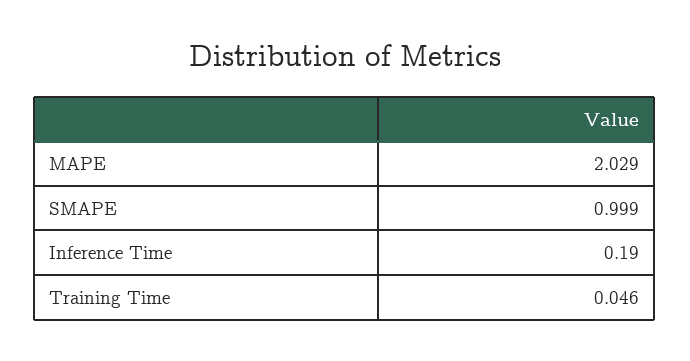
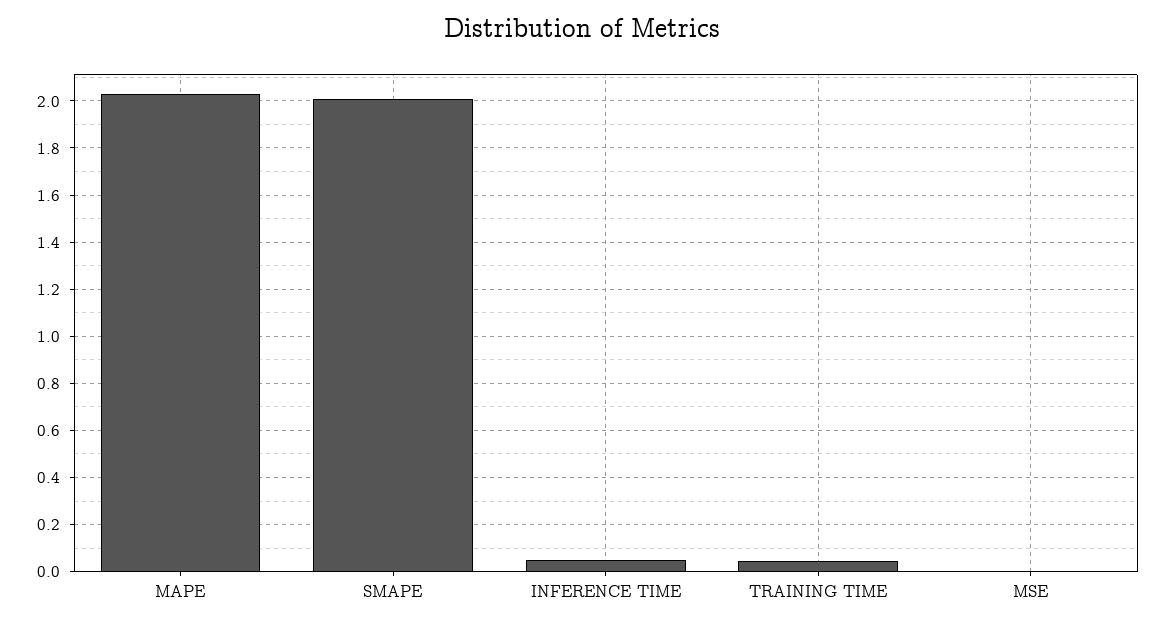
  {
    "MAPE": 2.029,
-   "SMAPE": 0.999,
+   "SMAPE": 2,
-   "Inference Time": 0.19,
+   "Inference Time": 0.05,
-   "Training Time": 0.046
+   "Training Time": 0.046,
+   "MSE": 0
  }

